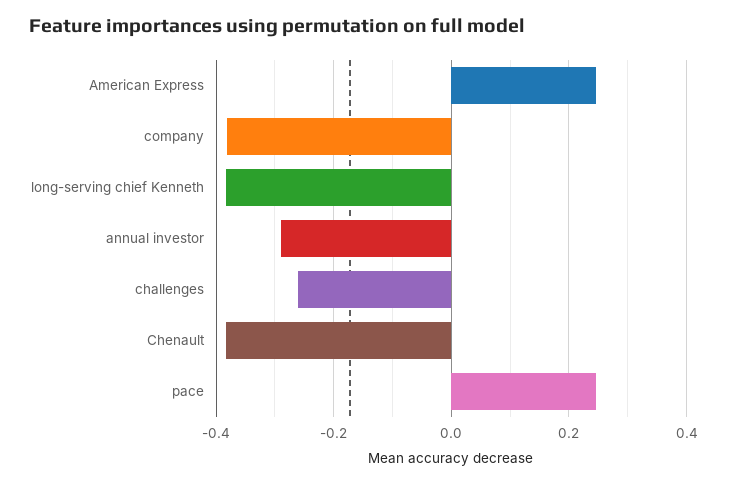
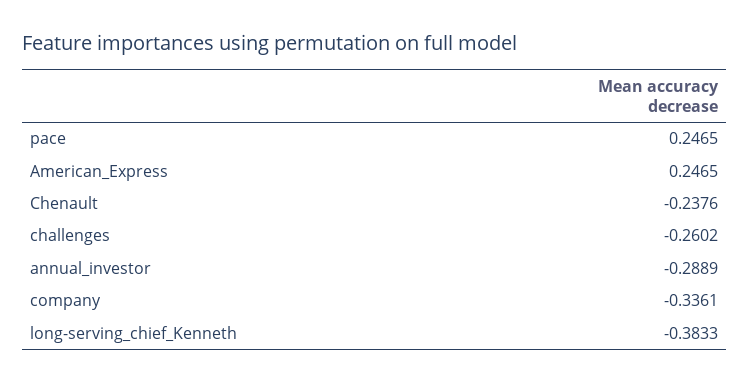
  {
    "American Express": 0.2465,
-   "company": -0.38,
+   "company": -0.3361,
    "long-serving chief Kenneth": -0.3833,
    "annual investor": -0.2889,
    "challenges": -0.2602,
-   "Chenault": -0.38,
+   "Chenault": -0.2376,
    "pace": 0.2465
  }

